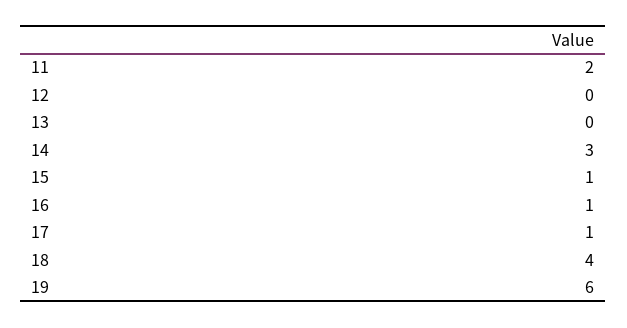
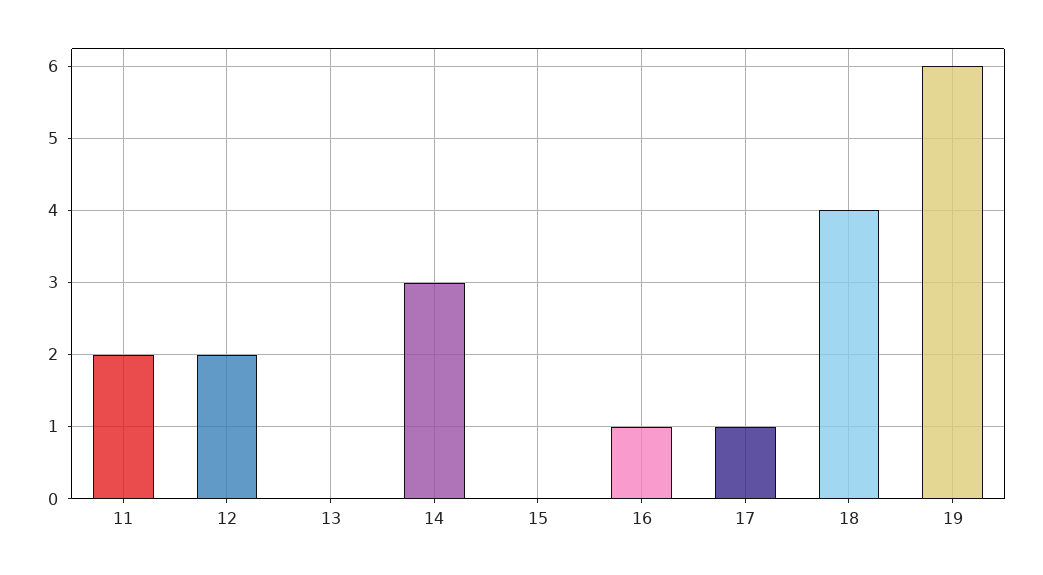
  {
    "11": 2,
-   "12": 0,
+   "12": 2,
    "13": 0,
    "14": 3,
-   "15": 1,
+   "15": 0,
    "16": 1,
    "17": 1,
    "18": 4,
    "19": 6
  }

